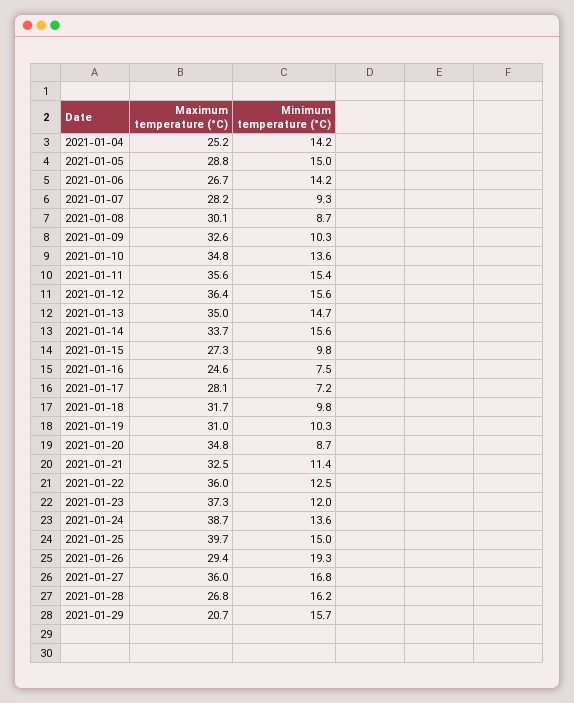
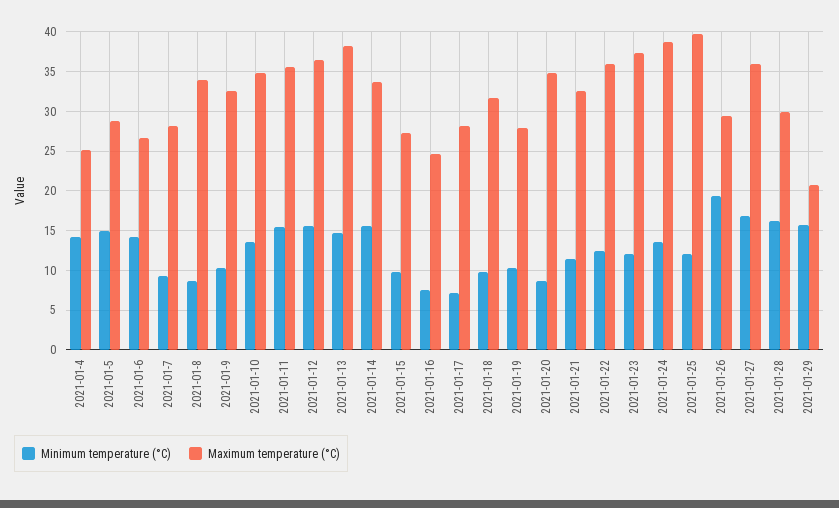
  {
    "Maximum temperature (°C)": {
      "2021-01-04": 25.2,
      "2021-01-05": 28.8,
      "2021-01-06": 26.7,
      "2021-01-07": 28.2,
-     "2021-01-08": 30.1,
+     "2021-01-08": 34,
      "2021-01-09": 32.6,
      "2021-01-10": 34.8,
      "2021-01-11": 35.6,
      "2021-01-12": 36.4,
-     "2021-01-13": 35,
+     "2021-01-13": 38,
      "2021-01-14": 33.7,
      "2021-01-15": 27.3,
      "2021-01-16": 24.6,
      "2021-01-17": 28.1,
      "2021-01-18": 31.7,
-     "2021-01-19": 31,
+     "2021-01-19": 28,
      "2021-01-20": 34.8,
      "2021-01-21": 32.5,
      "2021-01-22": 36,
      "2021-01-23": 37.3,
      "2021-01-24": 38.7,
      "2021-01-25": 39.7,
      "2021-01-26": 29.4,
      "2021-01-27": 36,
-     "2021-01-28": 26.8,
+     "2021-01-28": 30,
      "2021-01-29": 20.7
    },
    "Minimum temperature (°C)": {
      "2021-01-04": 14.2,
      "2021-01-05": 15,
      "2021-01-06": 14.2,
      "2021-01-07": 9.3,
      "2021-01-08": 8.7,
      "2021-01-09": 10.3,
      "2021-01-10": 13.6,
      "2021-01-11": 15.4,
      "2021-01-12": 15.6,
      "2021-01-13": 14.7,
      "2021-01-14": 15.6,
      "2021-01-15": 9.8,
      "2021-01-16": 7.5,
      "2021-01-17": 7.2,
      "2021-01-18": 9.8,
      "2021-01-19": 10.3,
      "2021-01-20": 8.7,
      "2021-01-21": 11.4,
      "2021-01-22": 12.5,
      "2021-01-23": 12,
      "2021-01-24": 13.6,
-     "2021-01-25": 15,
+     "2021-01-25": 12,
      "2021-01-26": 19.3,
      "2021-01-27": 16.8,
      "2021-01-28": 16.2,
      "2021-01-29": 15.7
    }
  }

